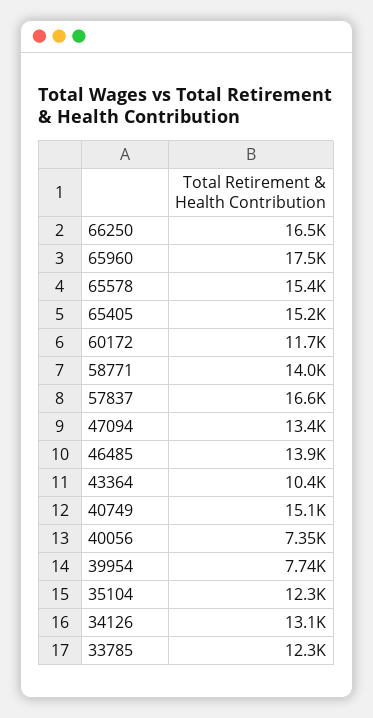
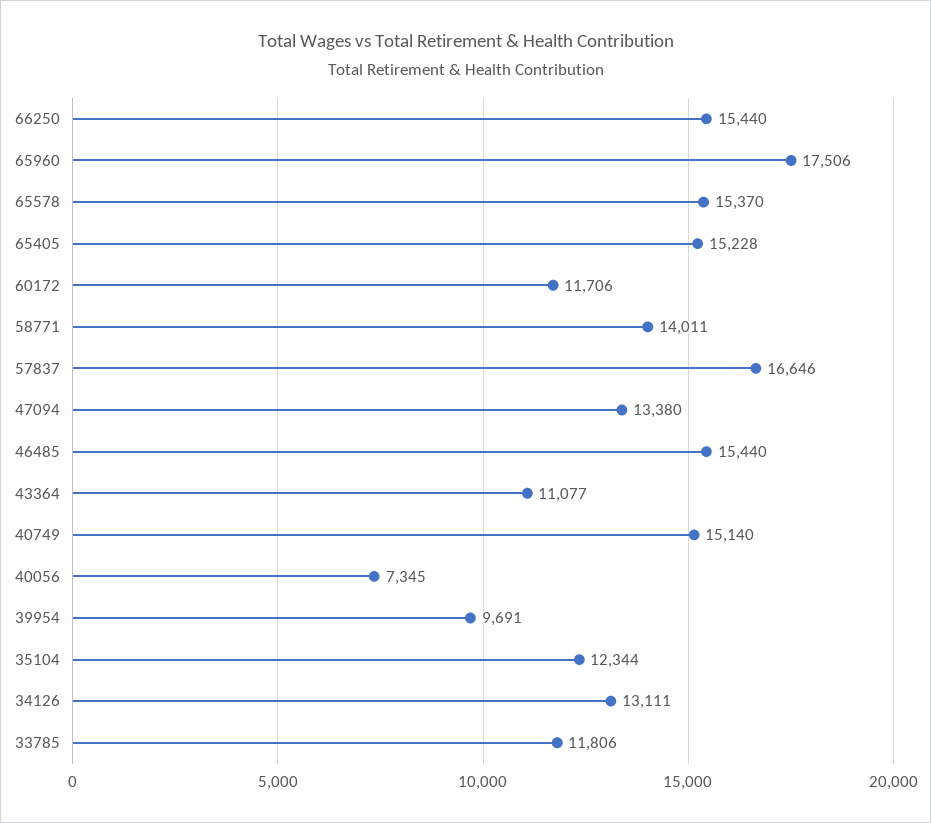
  {
-   "66250": 16500,
+   "66250": 15440,
    "65960": 17506,
    "65578": 15370,
    "65405": 15228,
    "60172": 11706,
    "58771": 14011,
    "57837": 16646,
    "47094": 13380,
-   "46485": 13900,
+   "46485": 15440,
-   "43364": 10400,
+   "43364": 11077,
    "40749": 15140,
    "40056": 7345,
-   "39954": 7740,
+   "39954": 9691,
    "35104": 12344,
    "34126": 13111,
-   "33785": 12300
+   "33785": 11806
  }

